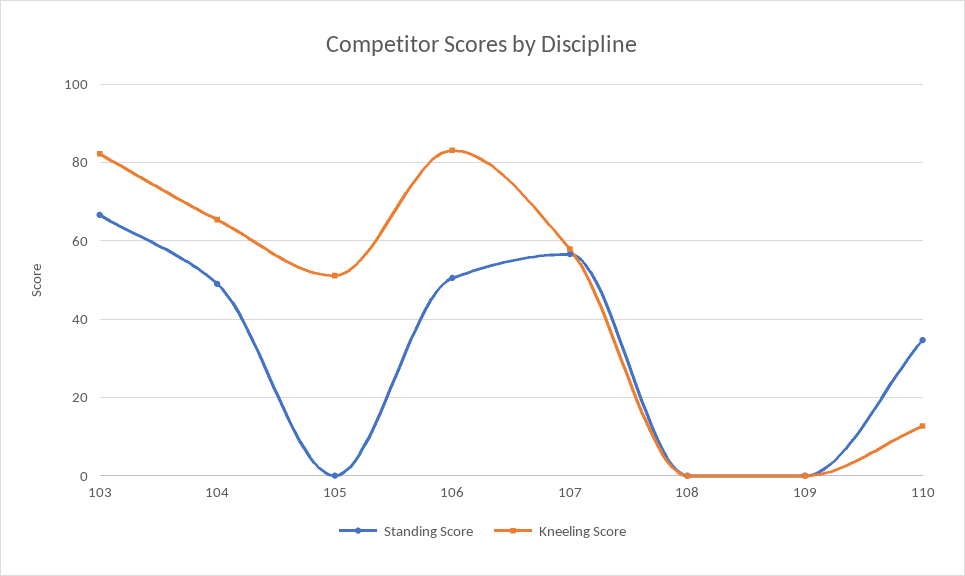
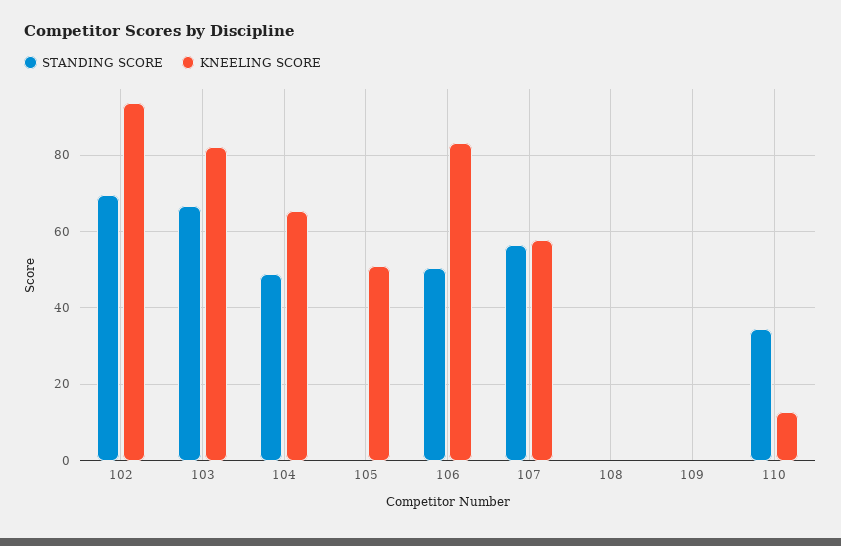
  {
    "Standing Score": {
      "103": 66,
      "104": 50,
      "105": 0,
      "106": 50,
      "107": 56,
      "108": 0,
      "109": 0,
-     "110": 34
+     "110": 34,
+     "102": 70
    },
    "Kneeling Score": {
      "103": 82,
      "104": 66,
      "105": 52,
      "106": 84,
      "107": 58,
      "108": 0,
      "109": 0,
-     "110": 12
+     "110": 12,
+     "102": 94
    }
  }

